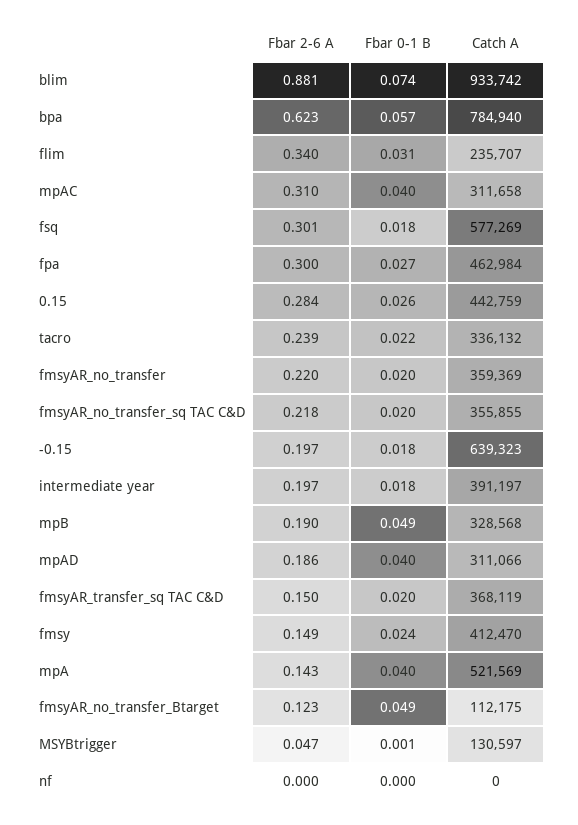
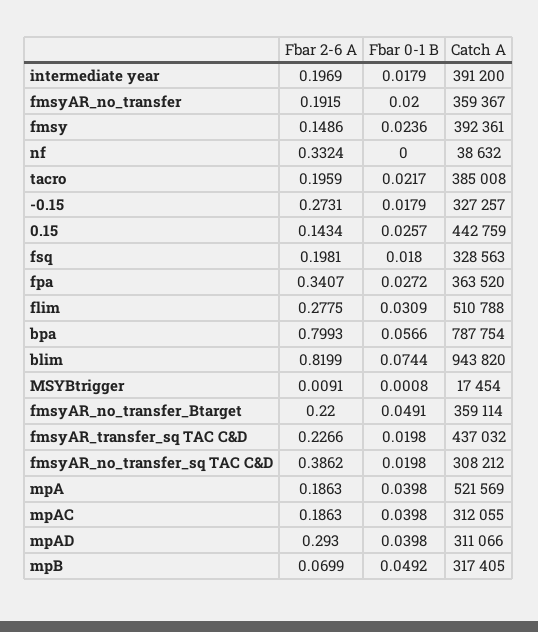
  {
    "Fbar 2-6 A": {
-     "blim": 0.881,
+     "blim": 0.8199,
-     "bpa": 0.623,
+     "bpa": 0.7993,
-     "flim": 0.34,
+     "flim": 0.2775,
-     "mpAC": 0.31,
+     "mpAC": 0.1863,
-     "fsq": 0.301,
+     "fsq": 0.1981,
-     "fpa": 0.3,
+     "fpa": 0.3407,
-     "0.15": 0.284,
+     "0.15": 0.1434,
-     "tacro": 0.239,
+     "tacro": 0.1959,
-     "fmsyAR_no_transfer": 0.22,
+     "fmsyAR_no_transfer": 0.1915,
-     "fmsyAR_no_transfer_sq TAC C&D": 0.218,
+     "fmsyAR_no_transfer_sq TAC C&D": 0.3862,
-     "-0.15": 0.197,
+     "-0.15": 0.2731,
      "intermediate year": 0.1969,
-     "mpB": 0.19,
+     "mpB": 0.0699,
-     "mpAD": 0.186,
+     "mpAD": 0.293,
-     "fmsyAR_transfer_sq TAC C&D": 0.15,
+     "fmsyAR_transfer_sq TAC C&D": 0.2266,
      "fmsy": 0.1486,
-     "mpA": 0.143,
+     "mpA": 0.1863,
-     "fmsyAR_no_transfer_Btarget": 0.123,
+     "fmsyAR_no_transfer_Btarget": 0.22,
-     "MSYBtrigger": 0.047,
+     "MSYBtrigger": 0.0091,
-     "nf": 0
+     "nf": 0.3324
    },
    "Fbar 0-1 B": {
      "blim": 0.0744,
      "bpa": 0.0566,
      "flim": 0.0309,
      "mpAC": 0.0398,
      "fsq": 0.018,
      "fpa": 0.0272,
      "0.15": 0.0257,
      "tacro": 0.0217,
      "fmsyAR_no_transfer": 0.02,
      "fmsyAR_no_transfer_sq TAC C&D": 0.0198,
      "-0.15": 0.0179,
      "intermediate year": 0.0179,
      "mpB": 0.0492,
      "mpAD": 0.0398,
      "fmsyAR_transfer_sq TAC C&D": 0.0198,
      "fmsy": 0.0236,
      "mpA": 0.0398,
      "fmsyAR_no_transfer_Btarget": 0.0491,
      "MSYBtrigger": 0.0008,
      "nf": 0
    },
    "Catch A": {
-     "blim": 933742,
+     "blim": 943820,
-     "bpa": 784940,
+     "bpa": 787754,
-     "flim": 235707,
+     "flim": 510788,
-     "mpAC": 311658,
+     "mpAC": 312055,
-     "fsq": 577269,
+     "fsq": 328563,
-     "fpa": 462984,
+     "fpa": 363520,
      "0.15": 442759,
-     "tacro": 336132,
+     "tacro": 385008,
-     "fmsyAR_no_transfer": 359369,
+     "fmsyAR_no_transfer": 359367,
-     "fmsyAR_no_transfer_sq TAC C&D": 355855,
+     "fmsyAR_no_transfer_sq TAC C&D": 308212,
-     "-0.15": 639323,
+     "-0.15": 327257,
-     "intermediate year": 391197,
+     "intermediate year": 391200,
-     "mpB": 328568,
+     "mpB": 317405,
      "mpAD": 311066,
-     "fmsyAR_transfer_sq TAC C&D": 368119,
+     "fmsyAR_transfer_sq TAC C&D": 437032,
-     "fmsy": 412470,
+     "fmsy": 392361,
      "mpA": 521569,
-     "fmsyAR_no_transfer_Btarget": 112175,
+     "fmsyAR_no_transfer_Btarget": 359114,
-     "MSYBtrigger": 130597,
+     "MSYBtrigger": 17454,
-     "nf": 0
+     "nf": 38632
    }
  }

